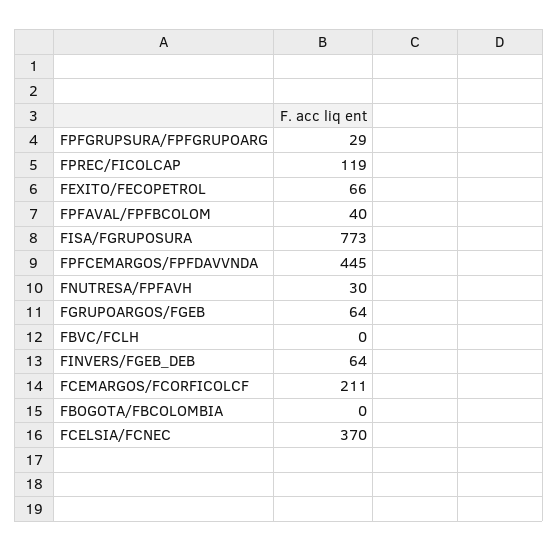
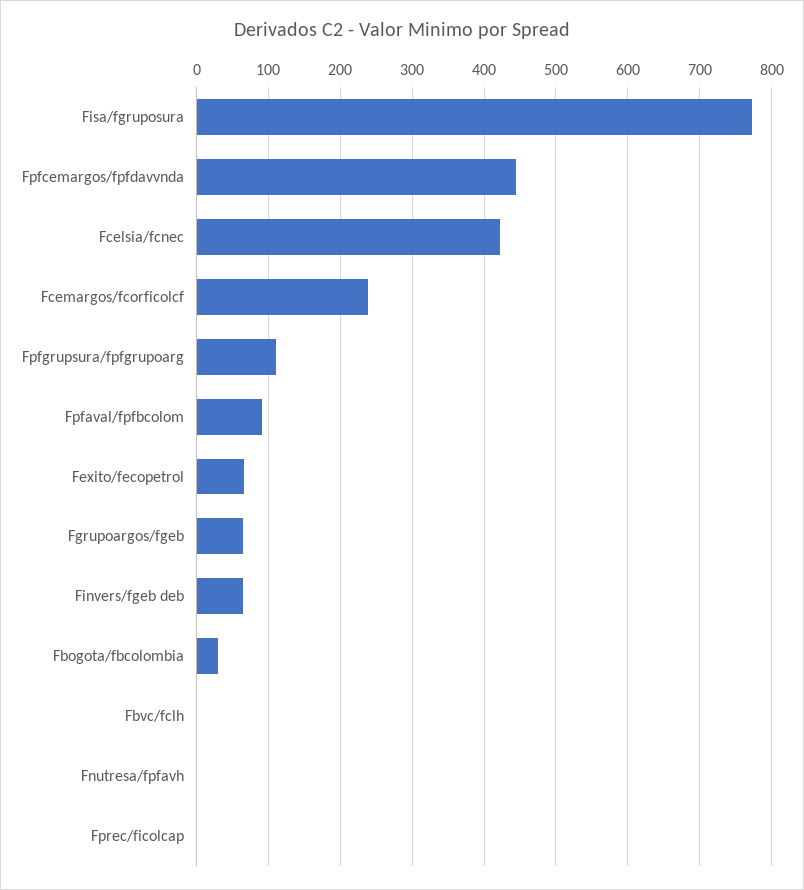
  {
-   "FPFGRUPSURA/FPFGRUPOARG": 29,
+   "FPFGRUPSURA/FPFGRUPOARG": 110,
-   "FPREC/FICOLCAP": 119,
+   "FPREC/FICOLCAP": 0,
    "FEXITO/FECOPETROL": 66,
-   "FPFAVAL/FPFBCOLOM": 40,
+   "FPFAVAL/FPFBCOLOM": 90,
    "FISA/FGRUPOSURA": 773,
    "FPFCEMARGOS/FPFDAVVNDA": 445,
-   "FNUTRESA/FPFAVH": 30,
+   "FNUTRESA/FPFAVH": 0,
    "FGRUPOARGOS/FGEB": 64,
    "FBVC/FCLH": 0,
    "FINVERS/FGEB_DEB": 64,
-   "FCEMARGOS/FCORFICOLCF": 211,
+   "FCEMARGOS/FCORFICOLCF": 240,
-   "FBOGOTA/FBCOLOMBIA": 0,
+   "FBOGOTA/FBCOLOMBIA": 30,
-   "FCELSIA/FCNEC": 370
+   "FCELSIA/FCNEC": 420
  }

